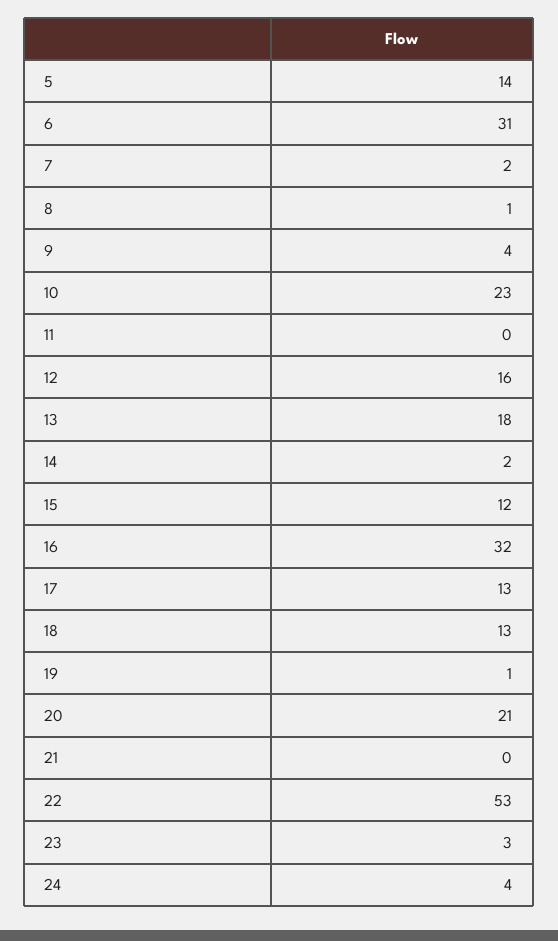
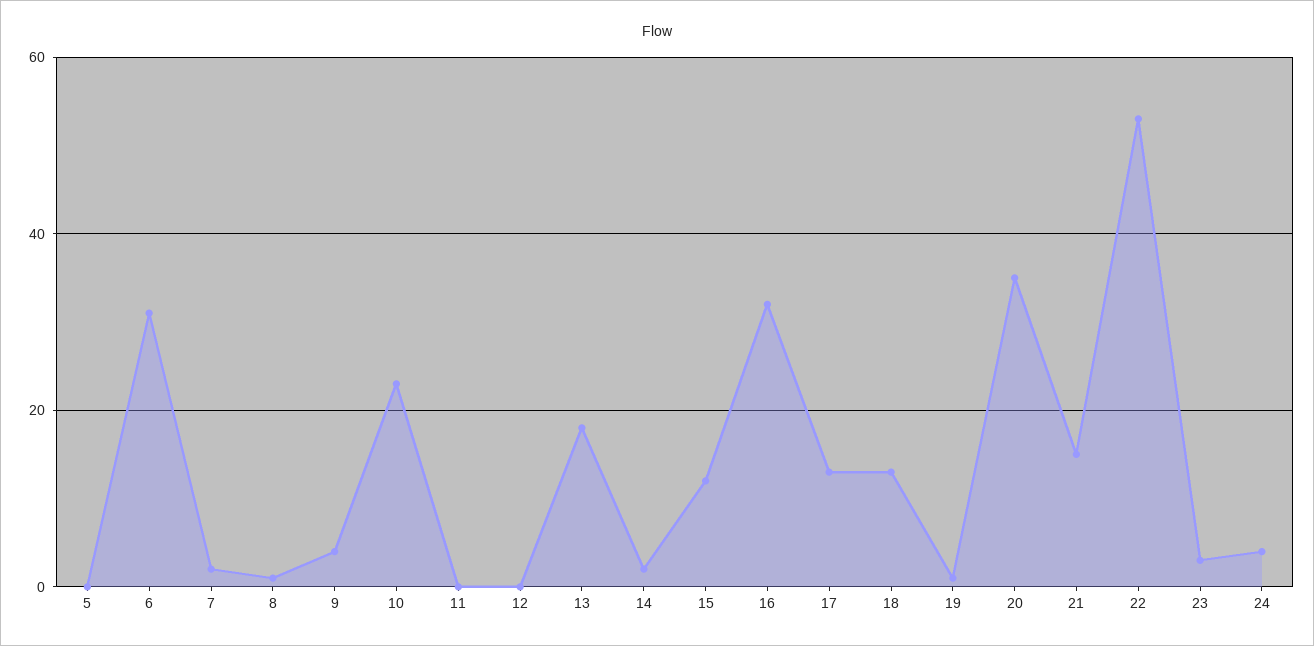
  {
-   "5": 14,
+   "5": 0,
    "6": 31,
    "7": 2,
    "8": 1,
    "9": 4,
    "10": 23,
    "11": 0,
-   "12": 16,
+   "12": 0,
    "13": 18,
    "14": 2,
    "15": 12,
    "16": 32,
    "17": 13,
    "18": 13,
    "19": 1,
-   "20": 21,
+   "20": 35,
-   "21": 0,
+   "21": 15,
    "22": 53,
    "23": 3,
    "24": 4
  }

